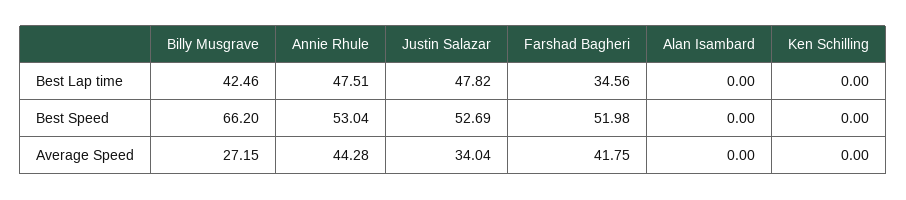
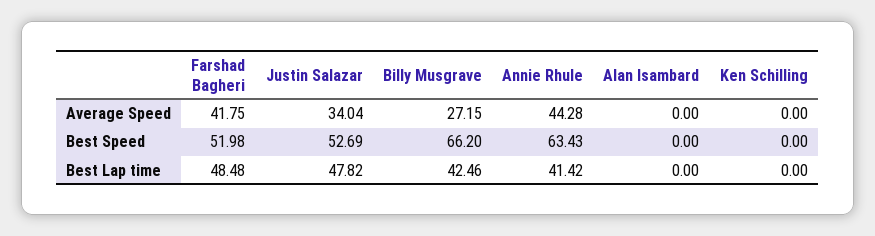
  {
    "Billy Musgrave": {
      "Best Lap time": 42.46,
      "Best Speed": 66.2,
      "Average Speed": 27.15
    },
    "Annie Rhule": {
-     "Best Lap time": 47.51,
+     "Best Lap time": 41.42,
-     "Best Speed": 53.04,
+     "Best Speed": 63.43,
      "Average Speed": 44.28
    },
    "Justin Salazar": {
      "Best Lap time": 47.82,
      "Best Speed": 52.69,
      "Average Speed": 34.04
    },
    "Farshad Bagheri": {
-     "Best Lap time": 34.56,
+     "Best Lap time": 48.48,
      "Best Speed": 51.98,
      "Average Speed": 41.75
    },
    "Alan Isambard": {
      "Best Lap time": 0,
      "Best Speed": 0,
      "Average Speed": 0
    },
    "Ken Schilling": {
      "Best Lap time": 0,
      "Best Speed": 0,
      "Average Speed": 0
    }
  }

